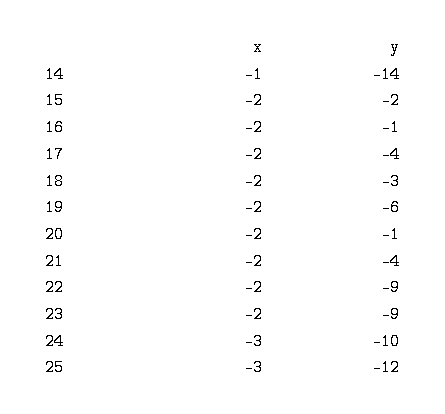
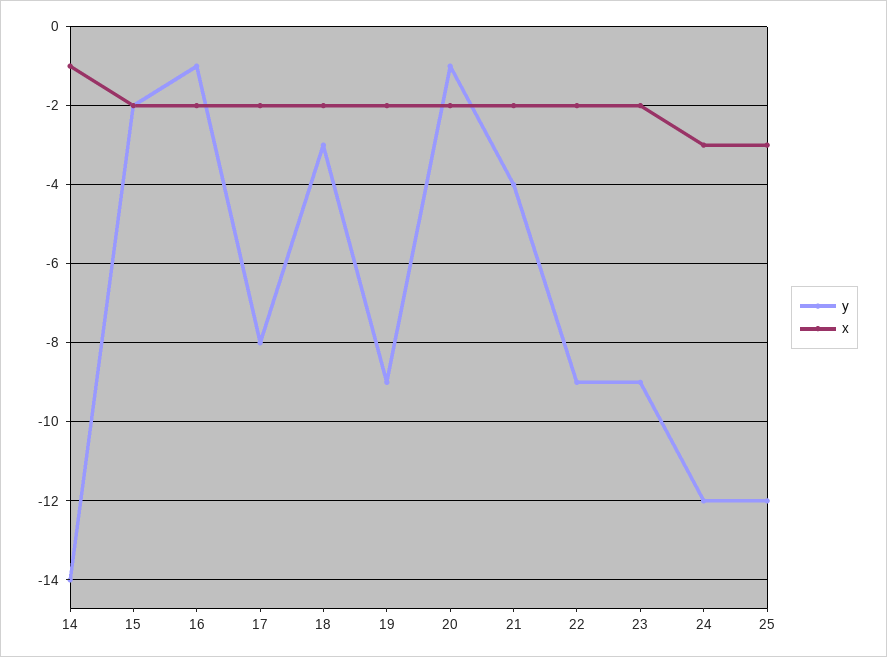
  {
    "x": {
      "14": -1,
      "15": -2,
      "16": -2,
      "17": -2,
      "18": -2,
      "19": -2,
      "20": -2,
      "21": -2,
      "22": -2,
      "23": -2,
      "24": -3,
      "25": -3
    },
    "y": {
      "14": -14,
      "15": -2,
      "16": -1,
-     "17": -4,
+     "17": -8,
      "18": -3,
-     "19": -6,
+     "19": -9,
      "20": -1,
      "21": -4,
      "22": -9,
      "23": -9,
-     "24": -10,
+     "24": -12,
      "25": -12
    }
  }

